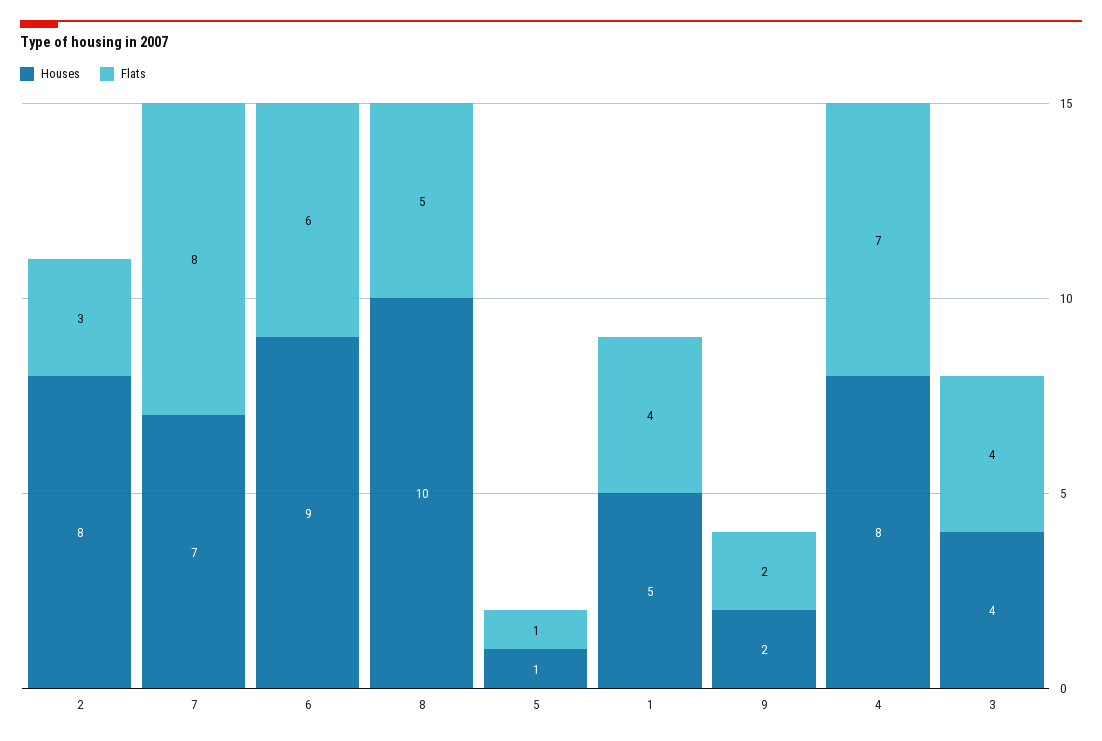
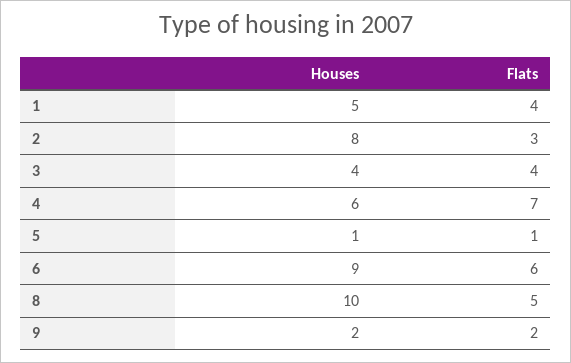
  {
    "Houses": {
      "2": 8,
-     "7": 7,
      "6": 9,
      "8": 10,
      "5": 1,
      "1": 5,
      "9": 2,
-     "4": 8,
+     "4": 6,
      "3": 4
    },
    "Flats": {
      "2": 3,
-     "7": 8,
      "6": 6,
      "8": 5,
      "5": 1,
      "1": 4,
      "9": 2,
      "4": 7,
      "3": 4
    }
  }

